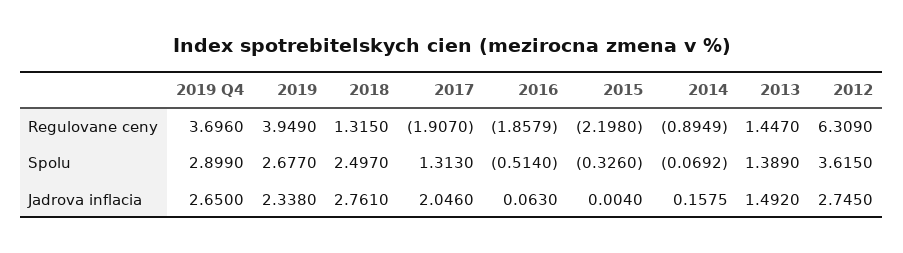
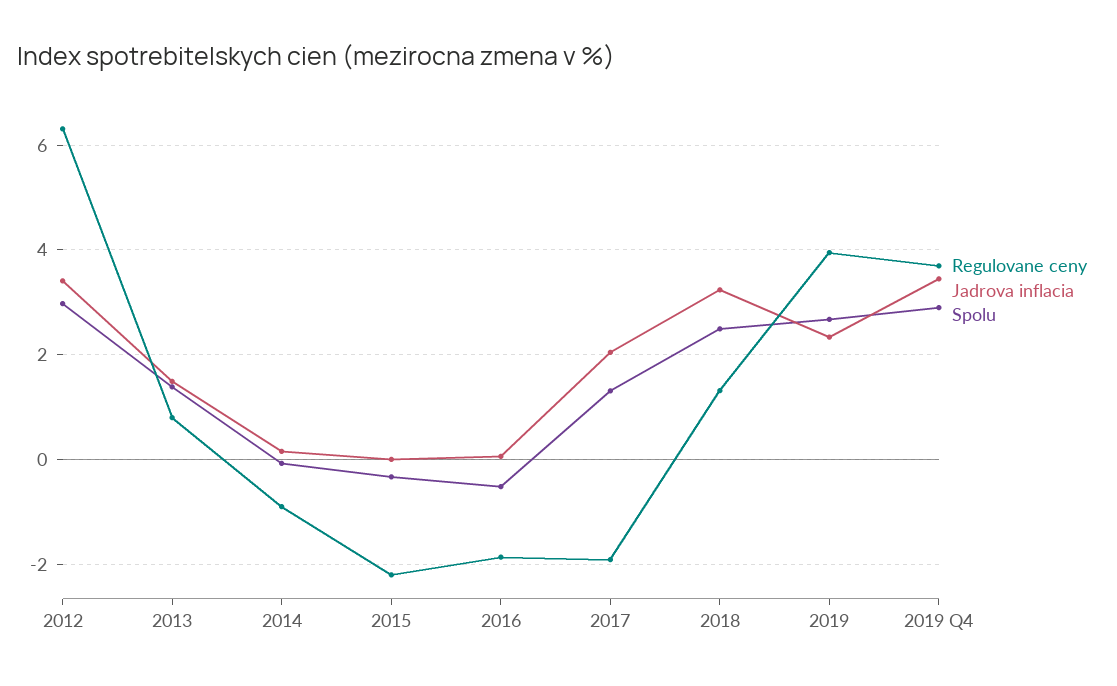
  {
    "Regulovane ceny": {
      "2019 Q4": 3.696,
      "2019": 3.949,
      "2018": 1.315,
      "2017": -1.907,
      "2016": -1.8579,
      "2015": -2.198,
      "2014": -0.8949,
-     "2013": 1.447,
+     "2013": 0.8,
      "2012": 6.309
    },
    "Spolu": {
      "2019 Q4": 2.899,
      "2019": 2.677,
      "2018": 2.497,
      "2017": 1.313,
      "2016": -0.514,
      "2015": -0.326,
      "2014": -0.0692,
      "2013": 1.389,
-     "2012": 3.615
+     "2012": 3
    },
    "Jadrova inflacia": {
-     "2019 Q4": 2.65,
+     "2019 Q4": 3.4,
      "2019": 2.338,
-     "2018": 2.761,
+     "2018": 3.2,
      "2017": 2.046,
      "2016": 0.063,
      "2015": 0.004,
      "2014": 0.1575,
      "2013": 1.492,
-     "2012": 2.745
+     "2012": 3.4
    }
  }

